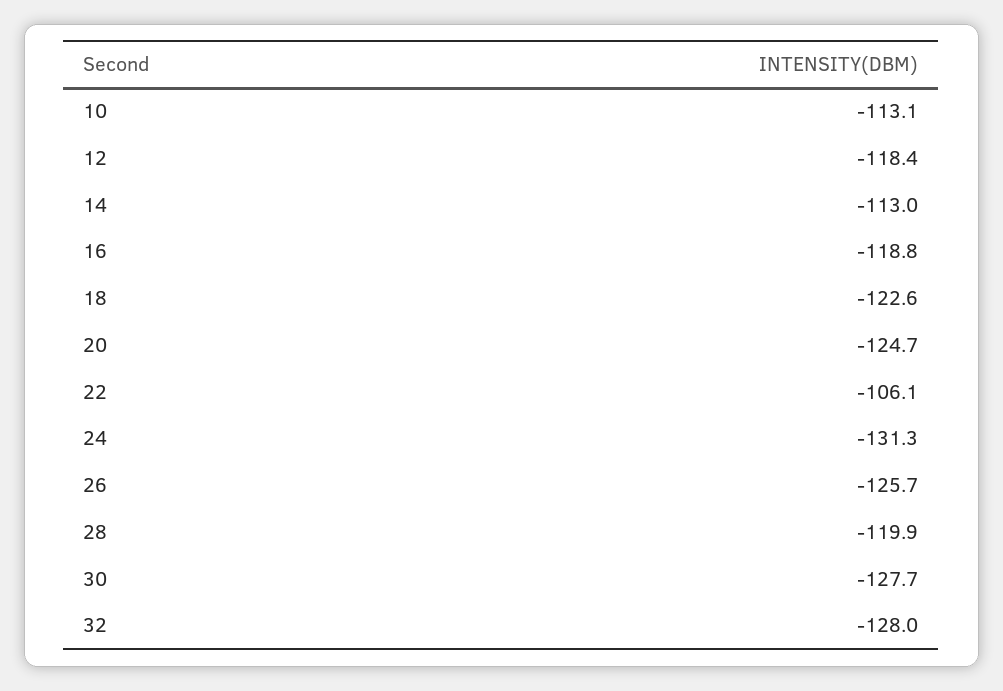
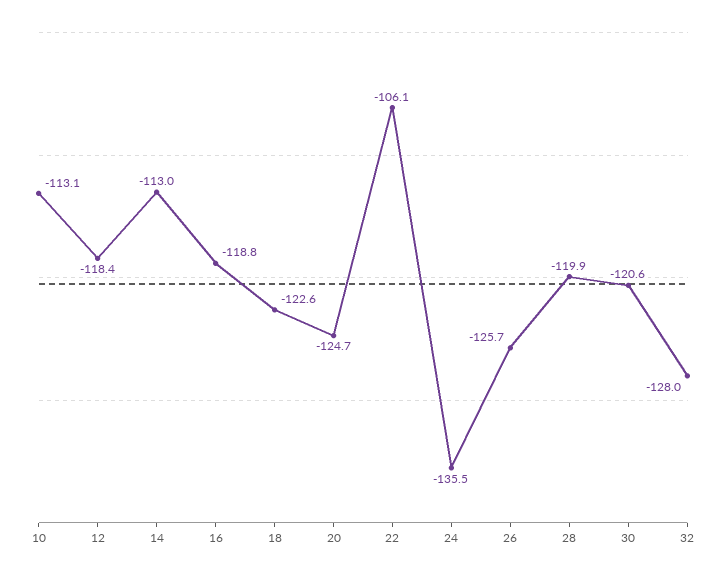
  {
    "10": -113.1,
    "12": -118.4,
    "14": -113,
    "16": -118.8,
    "18": -122.6,
    "20": -124.7,
    "22": -106.1,
-   "24": -131.3,
+   "24": -135.5,
    "26": -125.7,
    "28": -119.9,
-   "30": -127.7,
+   "30": -120.6,
    "32": -128
  }

